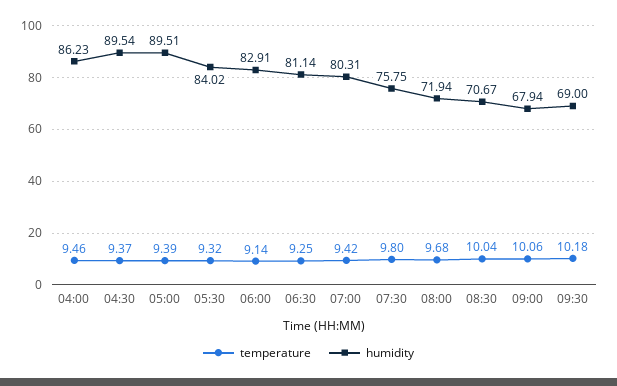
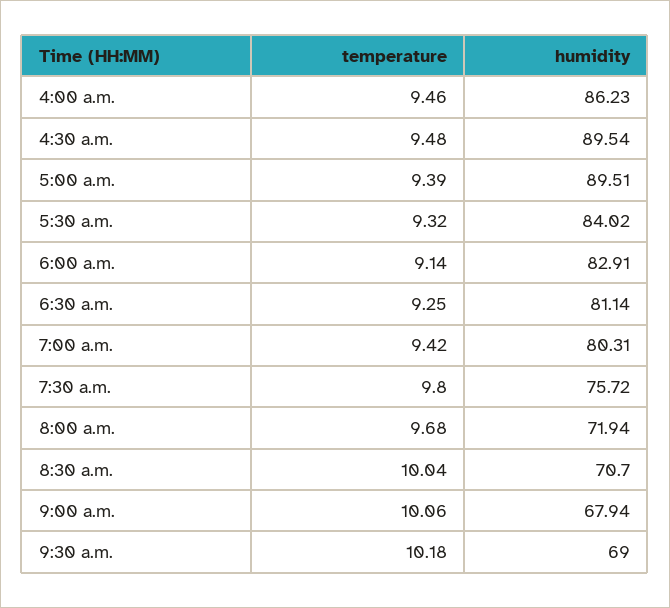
  {
    "temperature": {
      "04:00": 9.46,
-     "04:30": 9.37,
+     "04:30": 9.48,
      "05:00": 9.39,
      "05:30": 9.32,
      "06:00": 9.14,
      "06:30": 9.25,
      "07:00": 9.42,
      "07:30": 9.8,
      "08:00": 9.68,
      "08:30": 10.04,
      "09:00": 10.06,
      "09:30": 10.18
    },
    "humidity": {
      "04:00": 86.23,
      "04:30": 89.54,
      "05:00": 89.51,
      "05:30": 84.02,
      "06:00": 82.91,
      "06:30": 81.14,
      "07:00": 80.31,
-     "07:30": 75.75,
+     "07:30": 75.72,
      "08:00": 71.94,
-     "08:30": 70.67,
+     "08:30": 70.7,
      "09:00": 67.94,
      "09:30": 69
    }
  }

